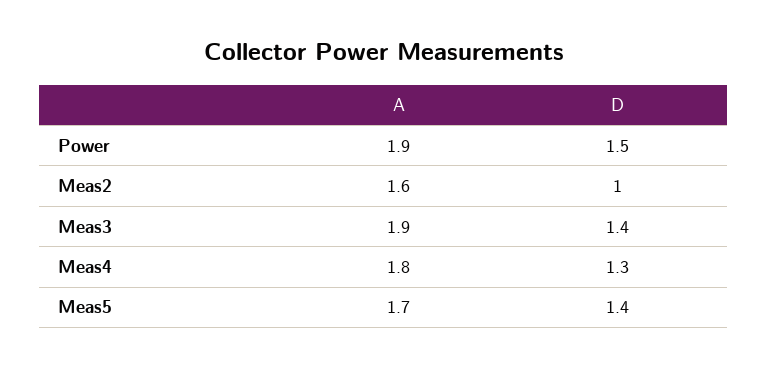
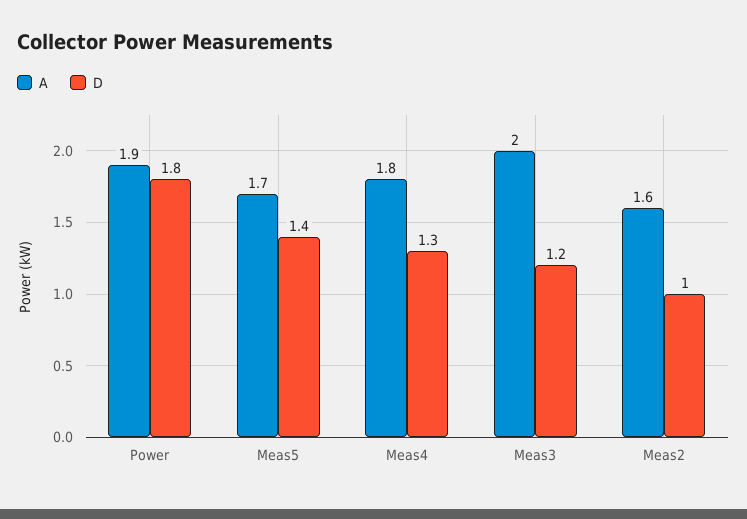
  {
    "A": {
      "Power": 1.9,
      "Meas2": 1.6,
-     "Meas3": 1.9,
+     "Meas3": 2,
      "Meas4": 1.8,
      "Meas5": 1.7
    },
    "D": {
-     "Power": 1.5,
+     "Power": 1.8,
      "Meas2": 1,
-     "Meas3": 1.4,
+     "Meas3": 1.2,
      "Meas4": 1.3,
      "Meas5": 1.4
    }
  }

